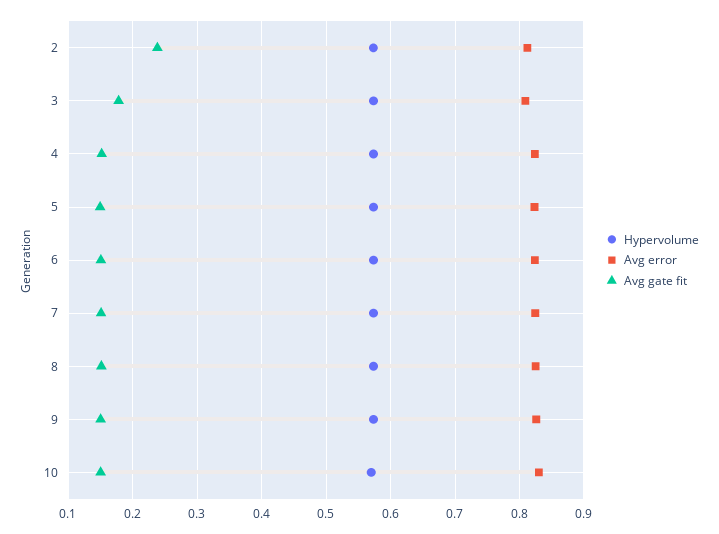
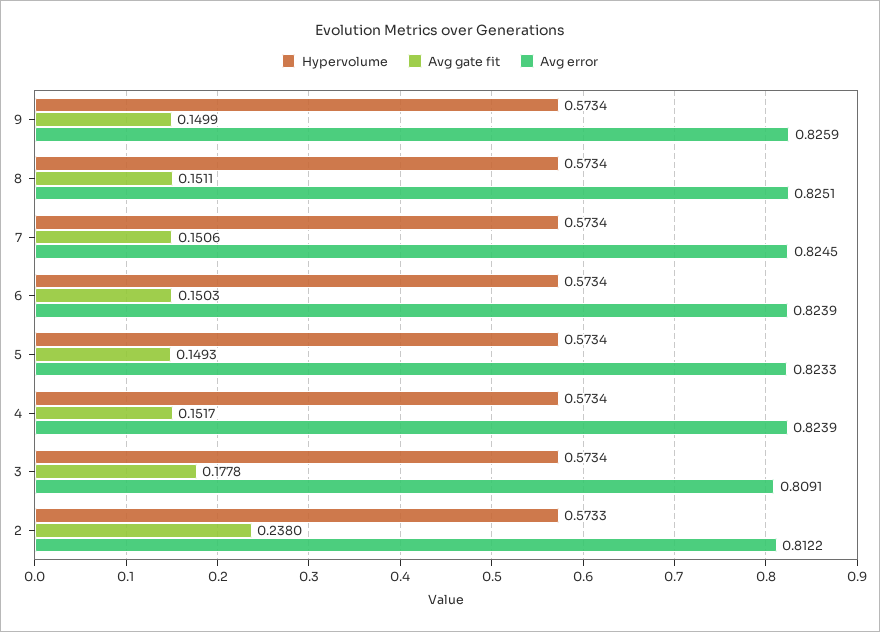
  {
    "Hypervolume": {
      "2": 0.5733,
      "3": 0.5734,
      "4": 0.5734,
      "5": 0.5734,
      "6": 0.5734,
      "7": 0.5734,
      "8": 0.5734,
-     "9": 0.5734,
+     "9": 0.5734
-     "10": 0.57
    },
    "Avg error": {
      "2": 0.8122,
      "3": 0.8091,
      "4": 0.8239,
      "5": 0.8233,
      "6": 0.8239,
      "7": 0.8245,
      "8": 0.8251,
-     "9": 0.8259,
+     "9": 0.8259
-     "10": 0.83
    },
    "Avg gate fit": {
      "2": 0.238,
      "3": 0.1778,
      "4": 0.1517,
      "5": 0.1493,
      "6": 0.1503,
      "7": 0.1506,
      "8": 0.1511,
-     "9": 0.1499,
+     "9": 0.1499
-     "10": 0.15
    }
  }

